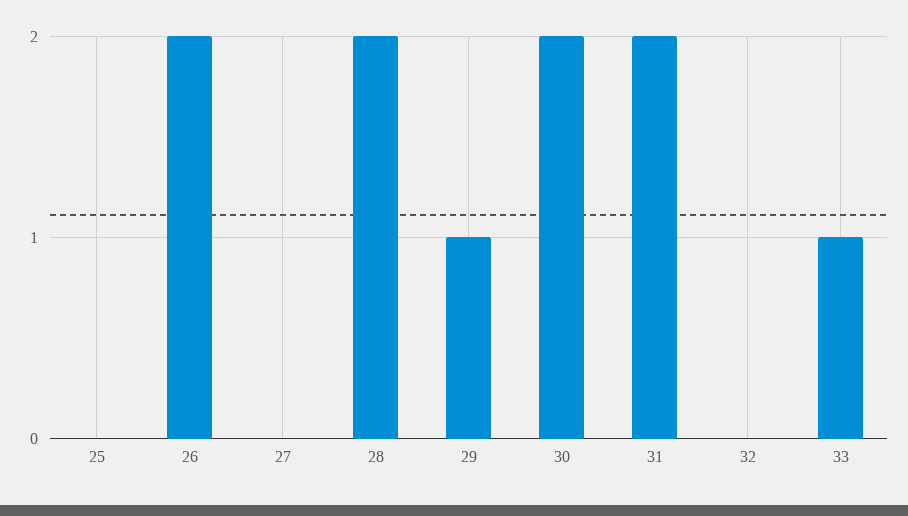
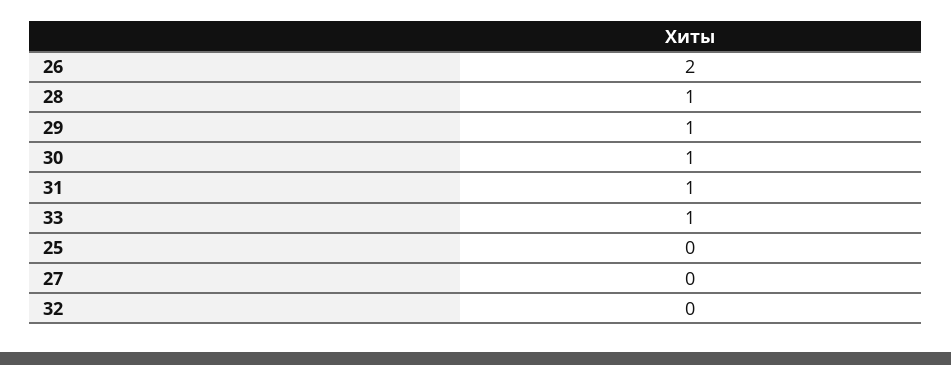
  {
    "25": 0,
    "26": 2,
    "27": 0,
-   "28": 2,
+   "28": 1,
    "29": 1,
-   "30": 2,
+   "30": 1,
-   "31": 2,
+   "31": 1,
    "32": 0,
    "33": 1
  }

